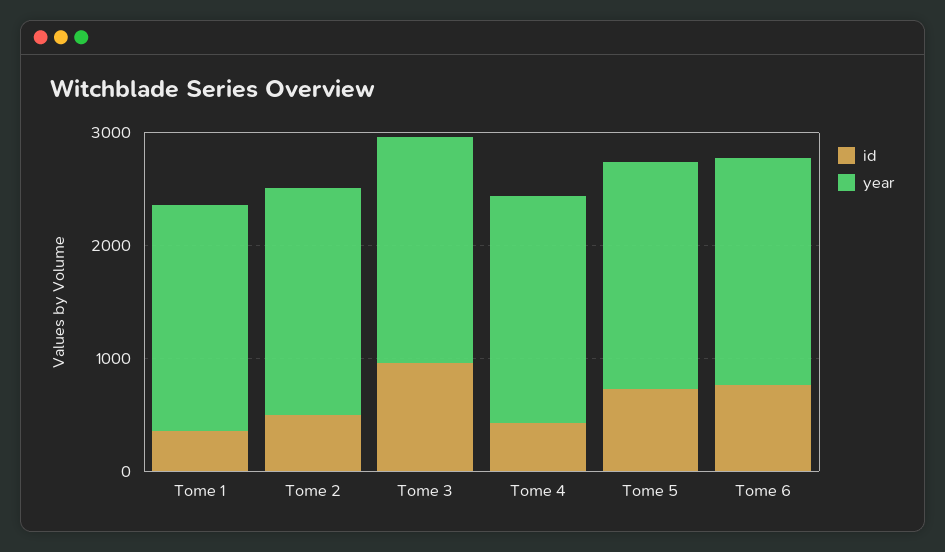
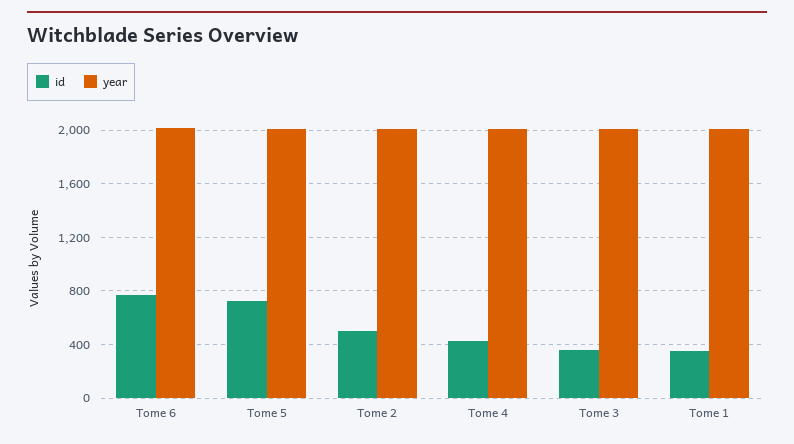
  {
    "id": {
      "Tome 1": 350,
      "Tome 2": 500,
-     "Tome 3": 1000,
+     "Tome 3": 350,
      "Tome 4": 450,
      "Tome 5": 750,
      "Tome 6": 750
    },
    "year": {
      "Tome 1": 2000,
      "Tome 2": 2000,
      "Tome 3": 2000,
      "Tome 4": 2000,
      "Tome 5": 2000,
      "Tome 6": 2000
    }
  }

